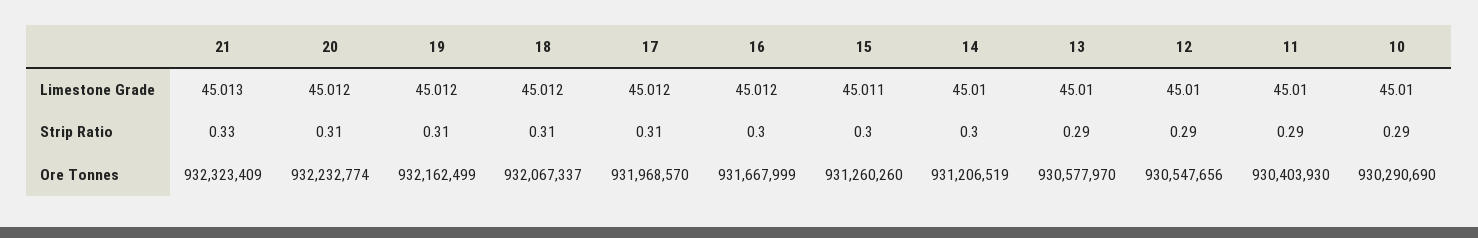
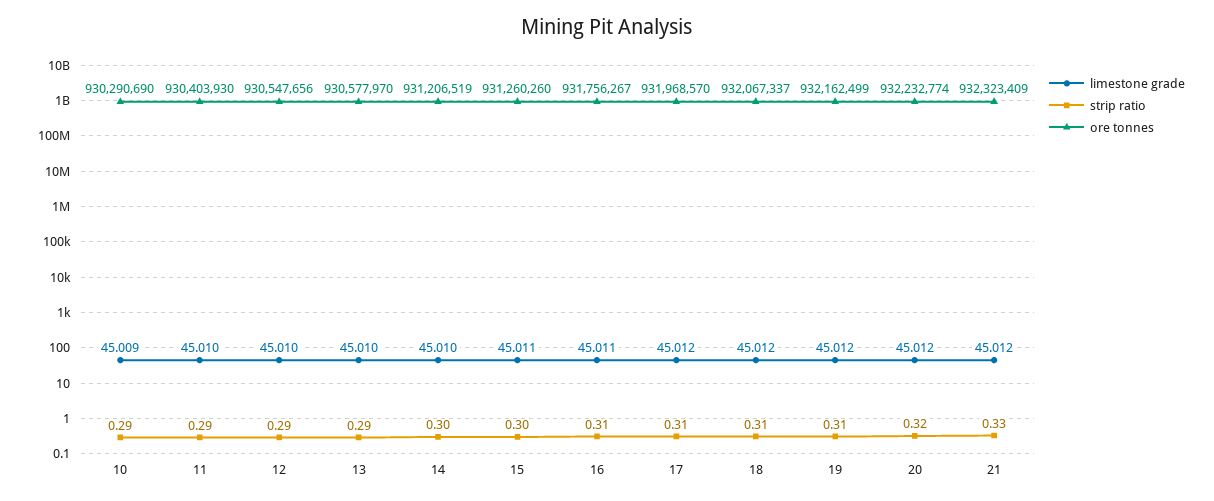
  {
    "Limestone Grade": {
-     "21": 45.013,
+     "21": 45.012,
      "20": 45.012,
      "19": 45.012,
      "18": 45.012,
      "17": 45.012,
-     "16": 45.012,
+     "16": 45.011,
      "15": 45.011,
      "14": 45.01,
      "13": 45.01,
      "12": 45.01,
      "11": 45.01,
-     "10": 45.01
+     "10": 45.009
    },
    "Strip Ratio": {
      "21": 0.33,
-     "20": 0.31,
+     "20": 0.32,
      "19": 0.31,
      "18": 0.31,
      "17": 0.31,
-     "16": 0.3,
+     "16": 0.31,
      "15": 0.3,
      "14": 0.3,
      "13": 0.29,
      "12": 0.29,
      "11": 0.29,
      "10": 0.29
    },
    "Ore Tonnes": {
      "21": 932323409,
      "20": 932232774,
      "19": 932162499,
      "18": 932067337,
      "17": 931968570,
-     "16": 931667999,
+     "16": 931756267,
      "15": 931260260,
      "14": 931206519,
      "13": 930577970,
      "12": 930547656,
      "11": 930403930,
      "10": 930290690
    }
  }

